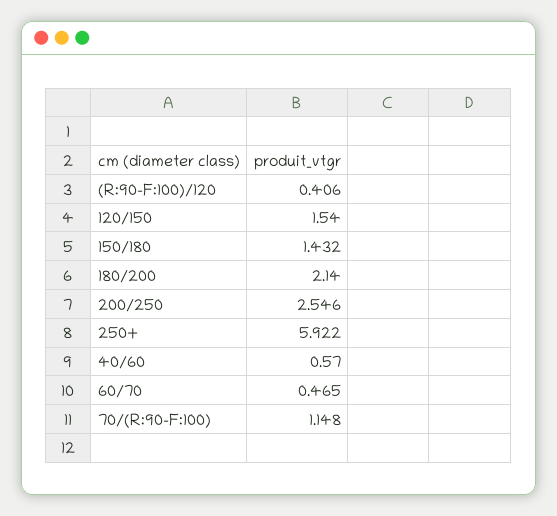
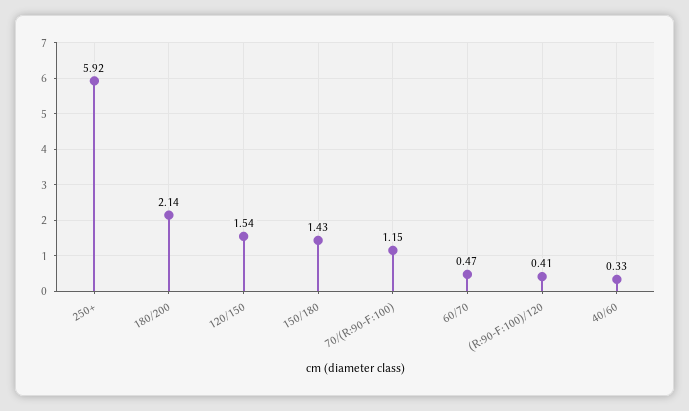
  {
    "(R:90-F:100)/120": 0.406,
    "120/150": 1.54,
    "150/180": 1.432,
    "180/200": 2.14,
-   "200/250": 2.546,
    "250+": 5.922,
-   "40/60": 0.57,
+   "40/60": 0.33,
    "60/70": 0.465,
    "70/(R:90-F:100)": 1.148
  }

